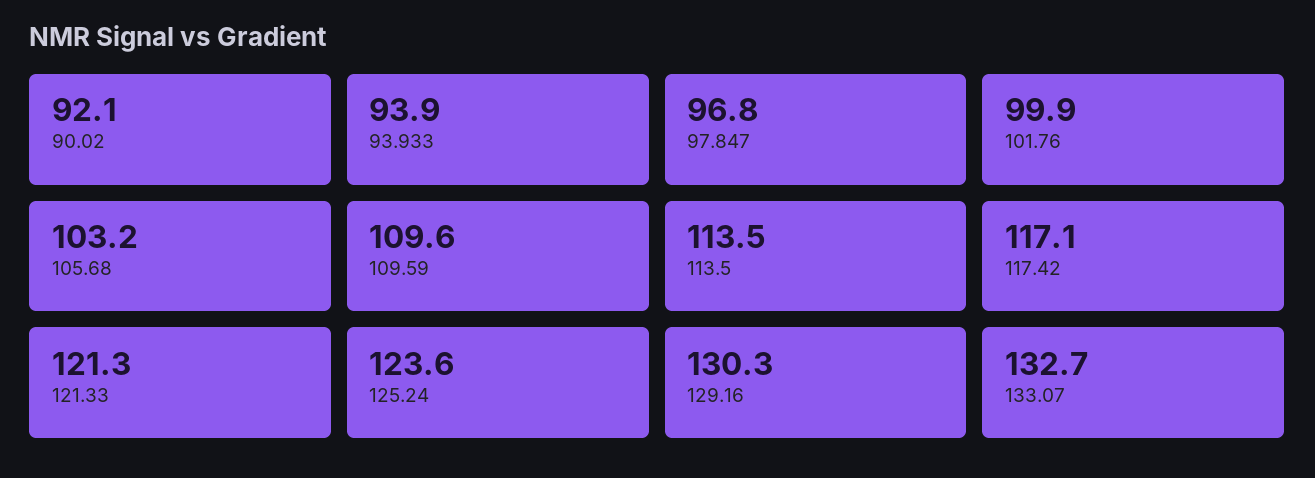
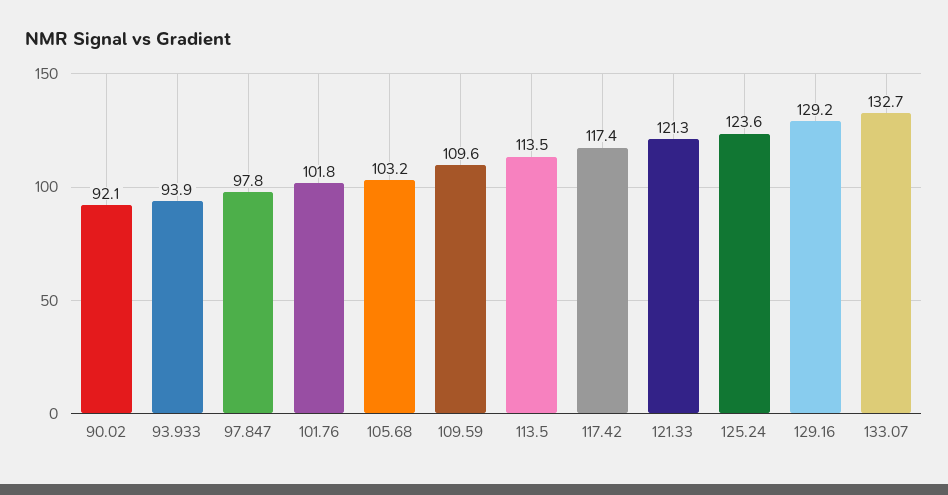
  {
    "90.02": 92.1,
    "93.933": 93.9,
-   "97.847": 96.8,
+   "97.847": 97.8,
-   "101.76": 99.9,
+   "101.76": 101.8,
    "105.68": 103.2,
    "109.59": 109.6,
    "113.5": 113.5,
-   "117.42": 117.1,
+   "117.42": 117.4,
    "121.33": 121.3,
    "125.24": 123.6,
-   "129.16": 130.3,
+   "129.16": 129.2,
    "133.07": 132.7
  }

